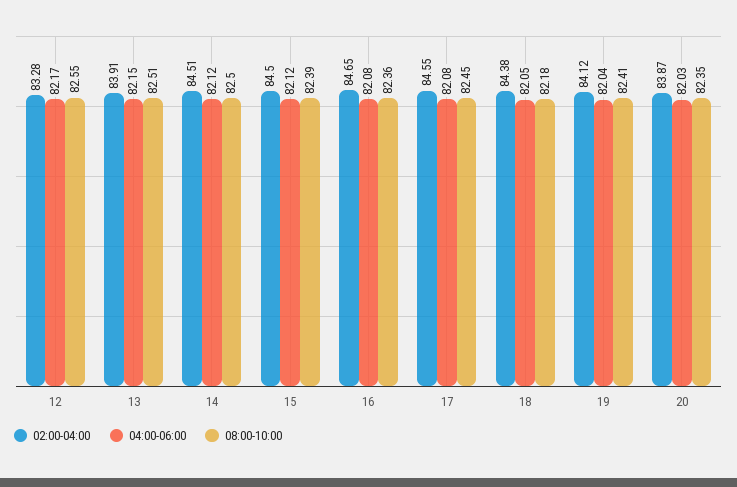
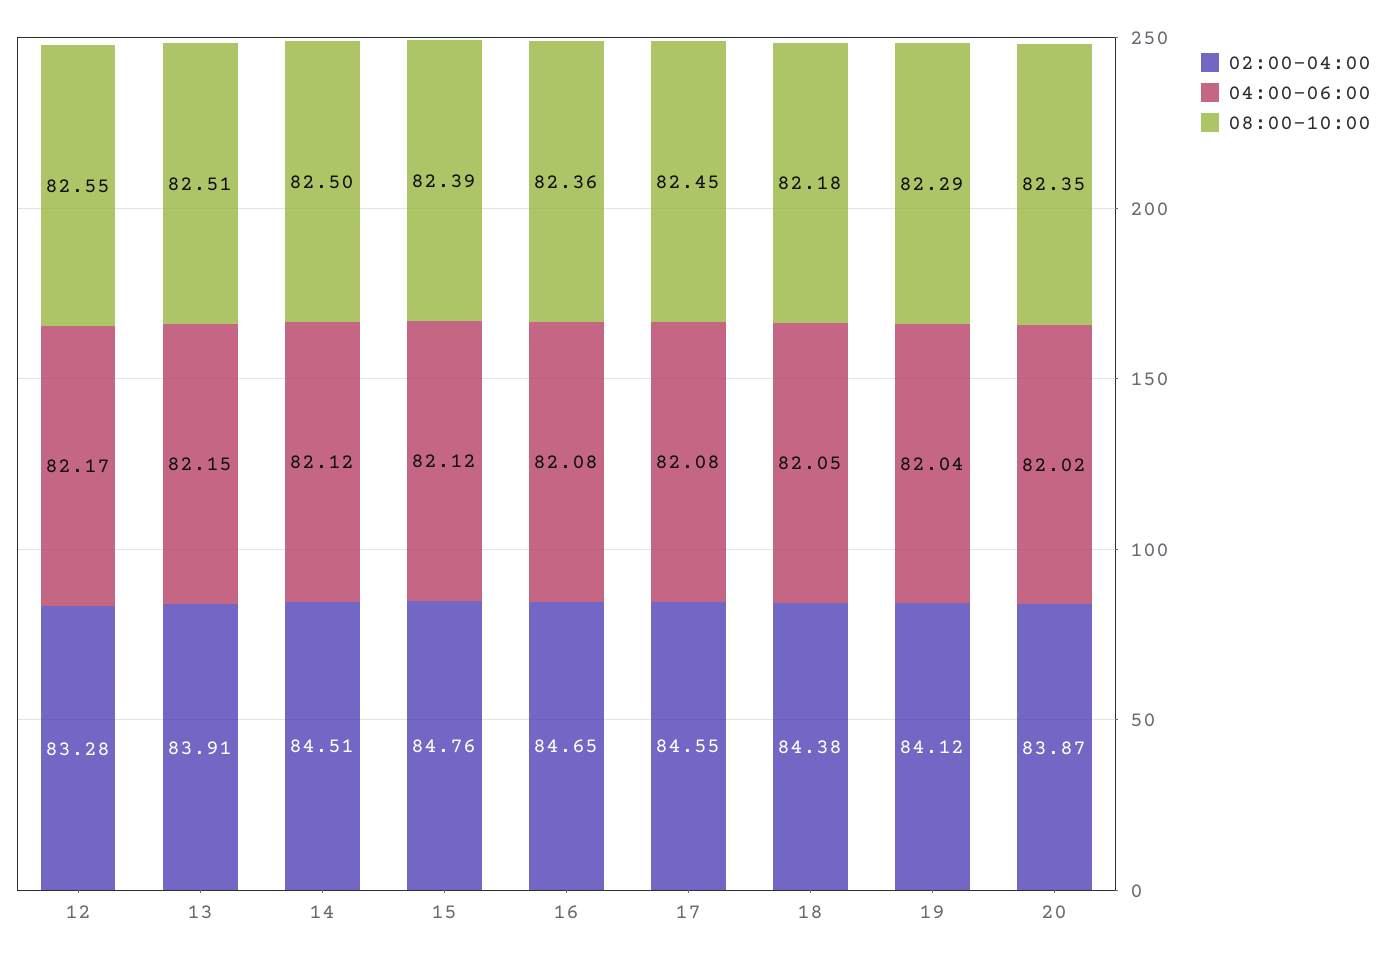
  {
    "02:00-04:00": {
      "12": 83.28,
      "13": 83.91,
      "14": 84.51,
-     "15": 84.5,
+     "15": 84.76,
      "16": 84.65,
      "17": 84.55,
      "18": 84.38,
      "19": 84.12,
      "20": 83.87
    },
    "04:00-06:00": {
      "12": 82.17,
      "13": 82.15,
      "14": 82.12,
      "15": 82.12,
      "16": 82.08,
      "17": 82.08,
      "18": 82.05,
      "19": 82.04,
-     "20": 82.03
+     "20": 82.02
    },
    "08:00-10:00": {
      "12": 82.55,
      "13": 82.51,
      "14": 82.5,
      "15": 82.39,
      "16": 82.36,
      "17": 82.45,
      "18": 82.18,
-     "19": 82.41,
+     "19": 82.29,
      "20": 82.35
    }
  }

